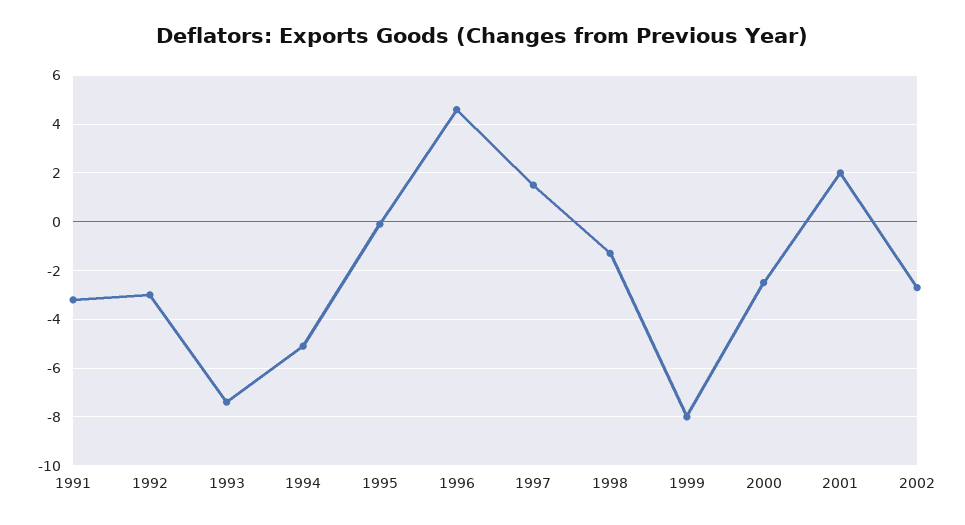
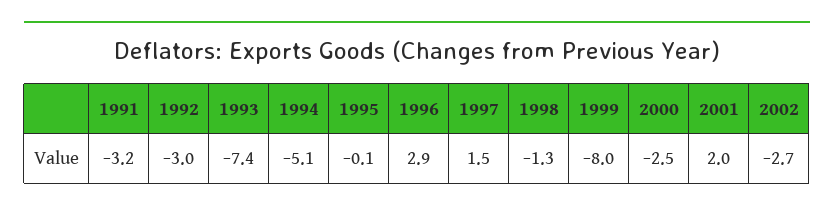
  {
    "1991": -3.2,
    "1992": -3,
    "1993": -7.4,
    "1994": -5.1,
    "1995": -0.1,
-   "1996": 4.5,
+   "1996": 2.9,
    "1997": 1.5,
    "1998": -1.3,
    "1999": -8,
    "2000": -2.5,
    "2001": 2,
    "2002": -2.7
  }

